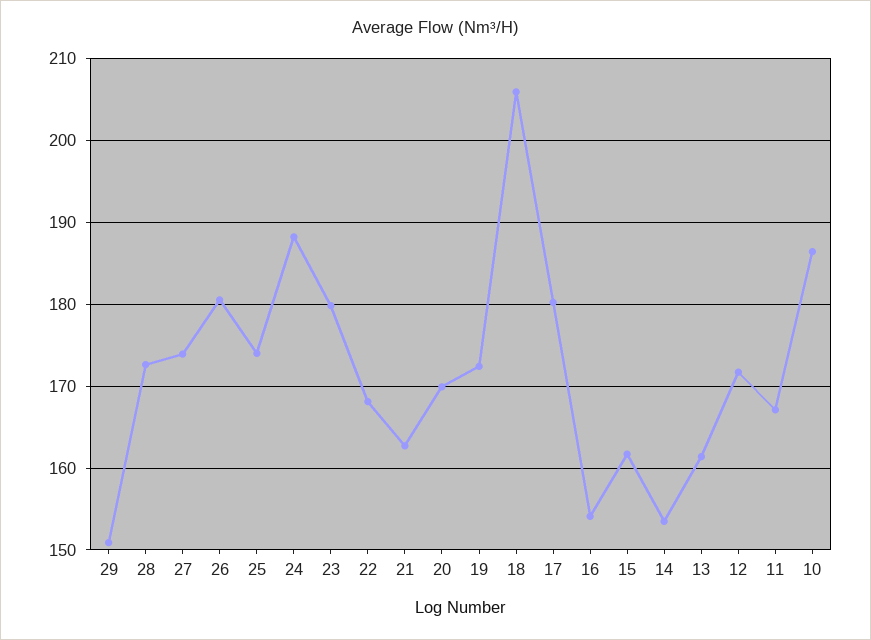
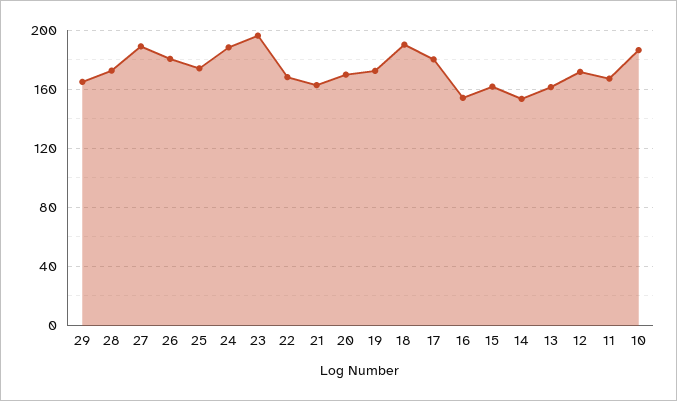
  {
-   "29": 151,
+   "29": 165,
    "28": 173,
-   "27": 174,
+   "27": 190,
    "26": 181,
    "25": 174,
    "24": 188,
-   "23": 180,
+   "23": 195,
    "22": 168,
    "21": 163,
    "20": 170,
    "19": 172,
-   "18": 206,
+   "18": 190,
    "17": 180,
    "16": 154,
    "15": 162,
    "14": 154,
    "13": 161,
    "12": 172,
    "11": 167,
    "10": 186
  }

